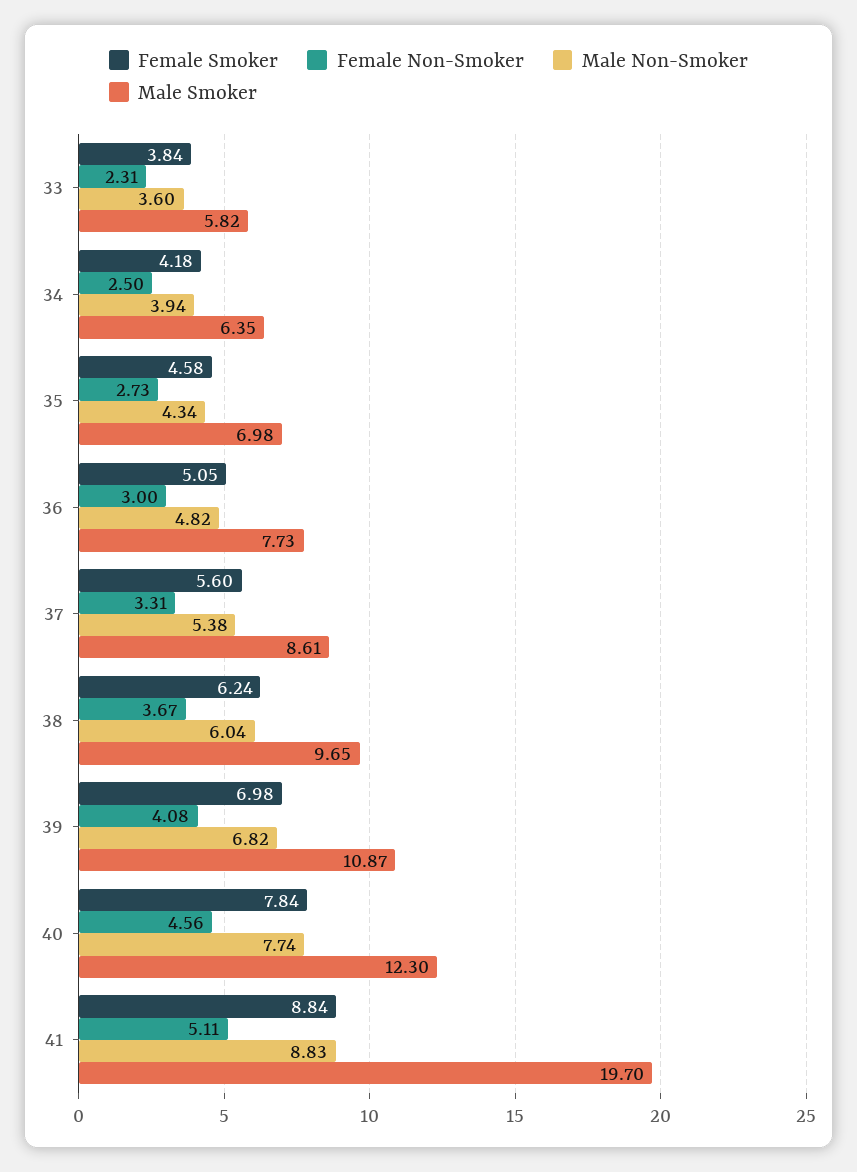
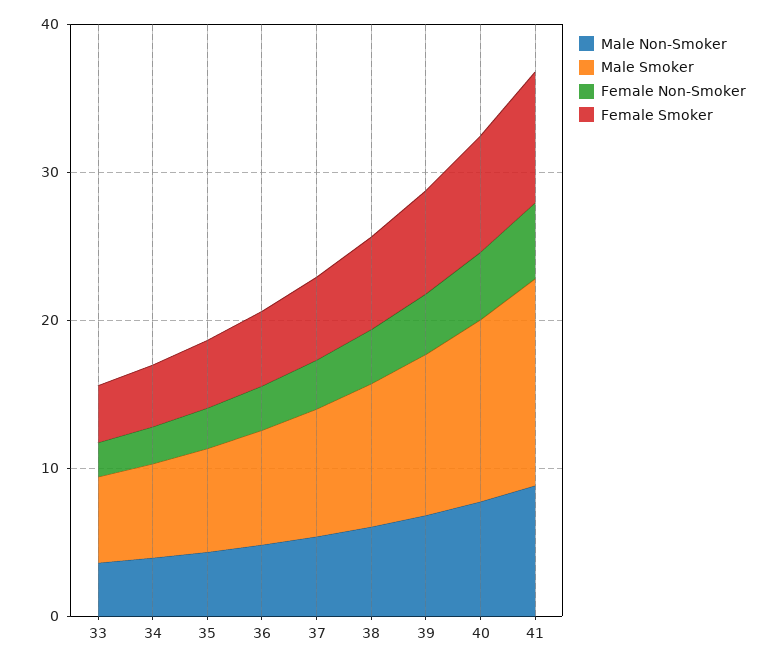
  {
    "Female Smoker": {
      "33": 3.84,
      "34": 4.18,
      "35": 4.58,
      "36": 5.05,
      "37": 5.6,
      "38": 6.24,
      "39": 6.98,
      "40": 7.84,
      "41": 8.84
    },
    "Female Non-Smoker": {
      "33": 2.31,
      "34": 2.5,
      "35": 2.73,
      "36": 3,
      "37": 3.31,
      "38": 3.67,
      "39": 4.08,
      "40": 4.56,
      "41": 5.11
    },
    "Male Non-Smoker": {
      "33": 3.6,
      "34": 3.94,
      "35": 4.34,
      "36": 4.82,
      "37": 5.38,
      "38": 6.04,
      "39": 6.82,
      "40": 7.74,
      "41": 8.83
    },
    "Male Smoker": {
      "33": 5.82,
      "34": 6.35,
      "35": 6.98,
      "36": 7.73,
      "37": 8.61,
      "38": 9.65,
      "39": 10.87,
      "40": 12.3,
-     "41": 19.7
+     "41": 14
    }
  }

